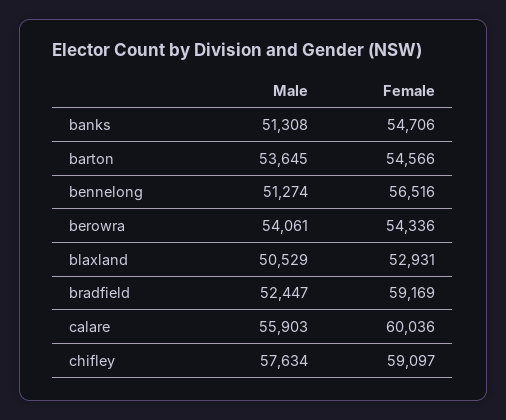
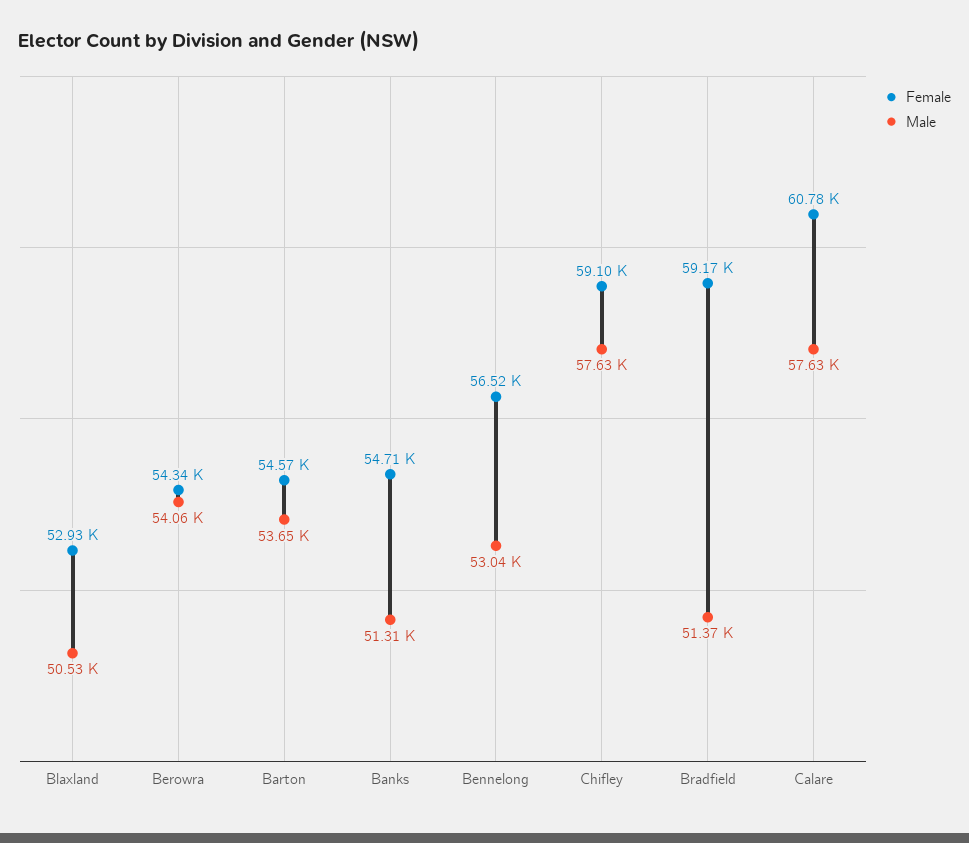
  {
    "Male": {
      "banks": 51308,
      "barton": 53645,
-     "bennelong": 51274,
+     "bennelong": 53040,
      "berowra": 54061,
      "blaxland": 50529,
-     "bradfield": 52447,
+     "bradfield": 51370,
-     "calare": 55903,
+     "calare": 57630,
      "chifley": 57634
    },
    "Female": {
      "banks": 54706,
      "barton": 54566,
      "bennelong": 56516,
      "berowra": 54336,
      "blaxland": 52931,
      "bradfield": 59169,
-     "calare": 60036,
+     "calare": 60780,
      "chifley": 59097
    }
  }

